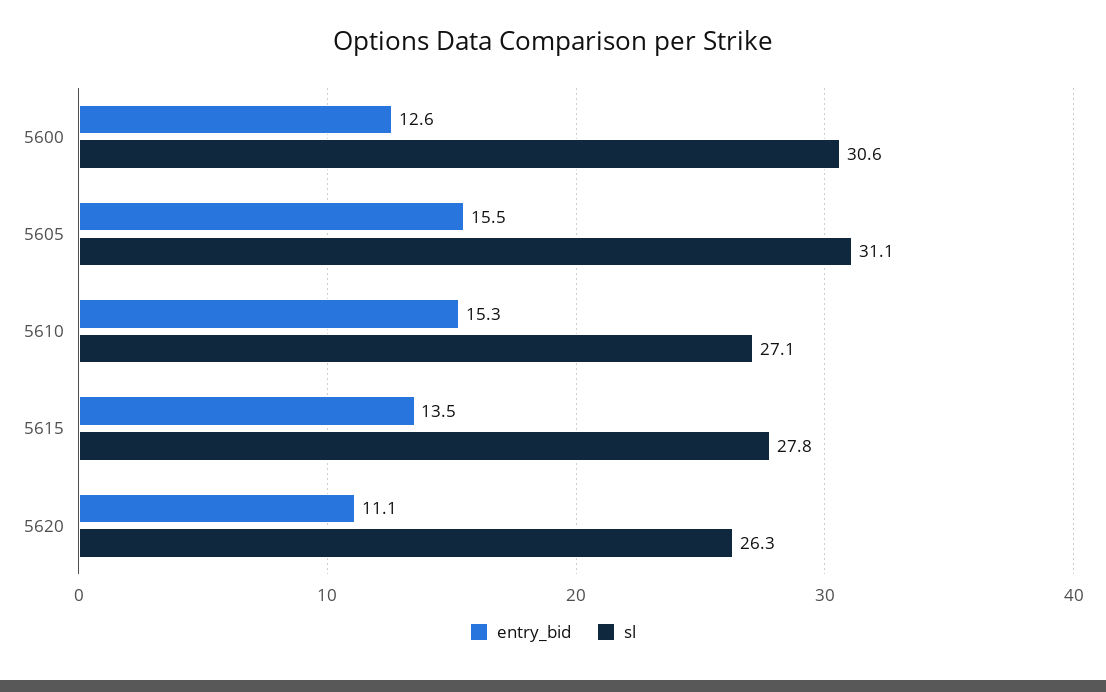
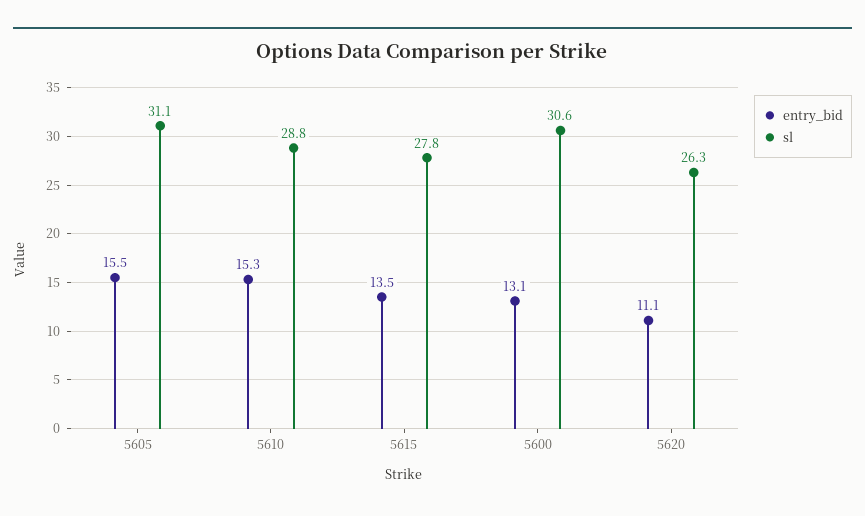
  {
    "entry_bid": {
-     "5600": 12.6,
+     "5600": 13.1,
      "5605": 15.5,
      "5610": 15.3,
      "5615": 13.5,
      "5620": 11.1
    },
    "sl": {
      "5600": 30.6,
      "5605": 31.1,
-     "5610": 27.1,
+     "5610": 28.8,
      "5615": 27.8,
      "5620": 26.3
    }
  }

